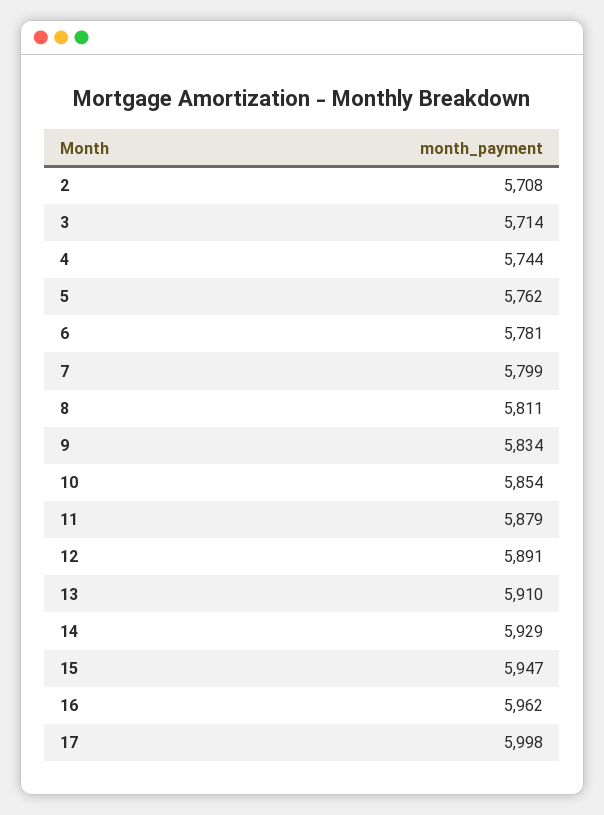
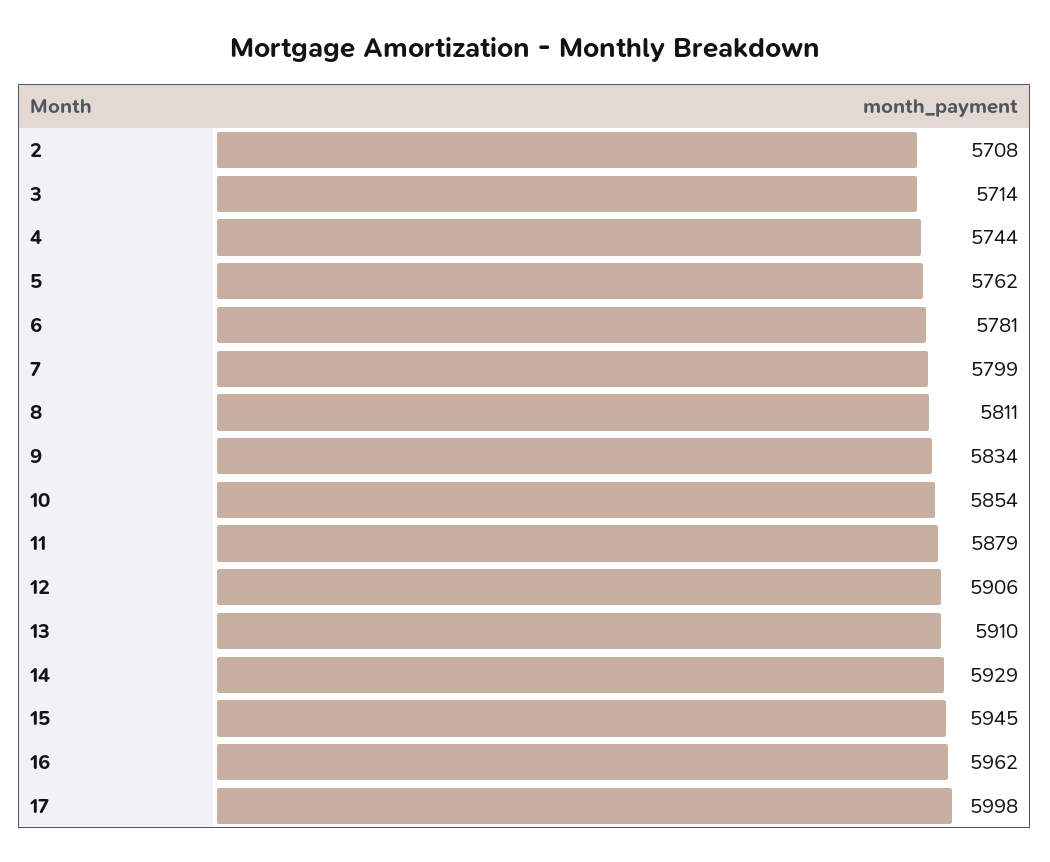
  {
    "2": 5708,
    "3": 5714,
    "4": 5744,
    "5": 5762,
    "6": 5781,
    "7": 5799,
    "8": 5811,
    "9": 5834,
    "10": 5854,
    "11": 5879,
-   "12": 5891,
+   "12": 5906,
    "13": 5910,
    "14": 5929,
-   "15": 5947,
+   "15": 5945,
    "16": 5962,
    "17": 5998
  }

